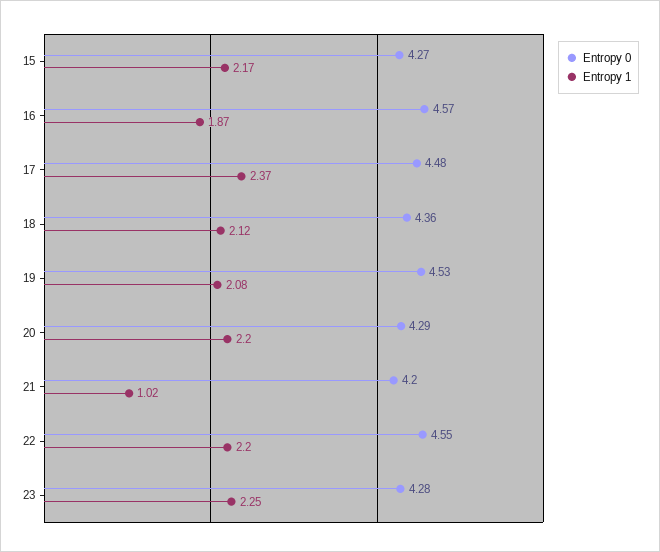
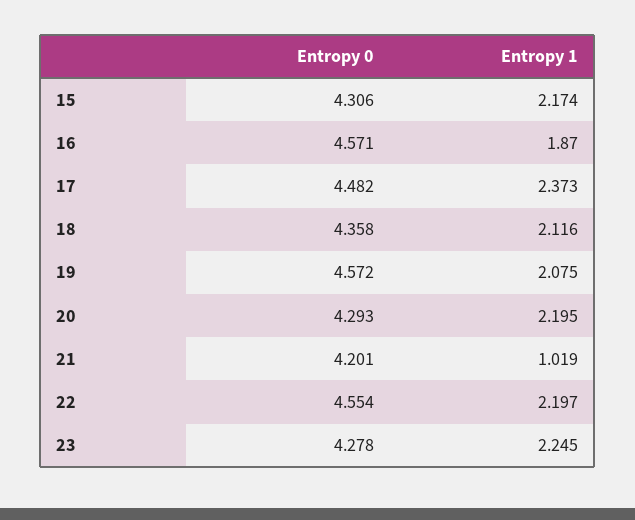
  {
    "Entropy 0": {
-     "15": 4.27,
+     "15": 4.306,
      "16": 4.571,
      "17": 4.482,
      "18": 4.358,
-     "19": 4.53,
+     "19": 4.572,
      "20": 4.293,
      "21": 4.201,
      "22": 4.554,
      "23": 4.278
    },
    "Entropy 1": {
      "15": 2.174,
      "16": 1.87,
      "17": 2.373,
      "18": 2.116,
      "19": 2.075,
      "20": 2.195,
      "21": 1.019,
      "22": 2.197,
      "23": 2.245
    }
  }

